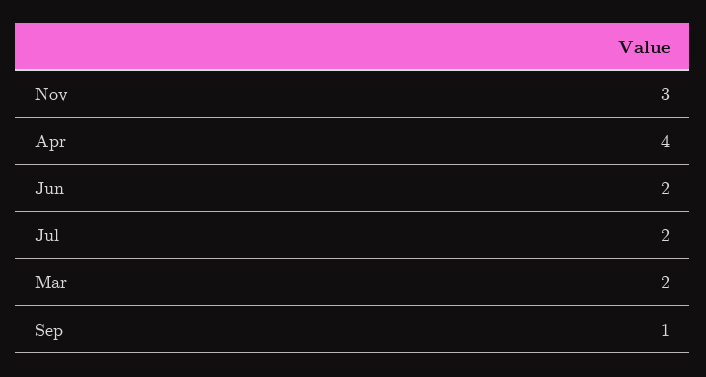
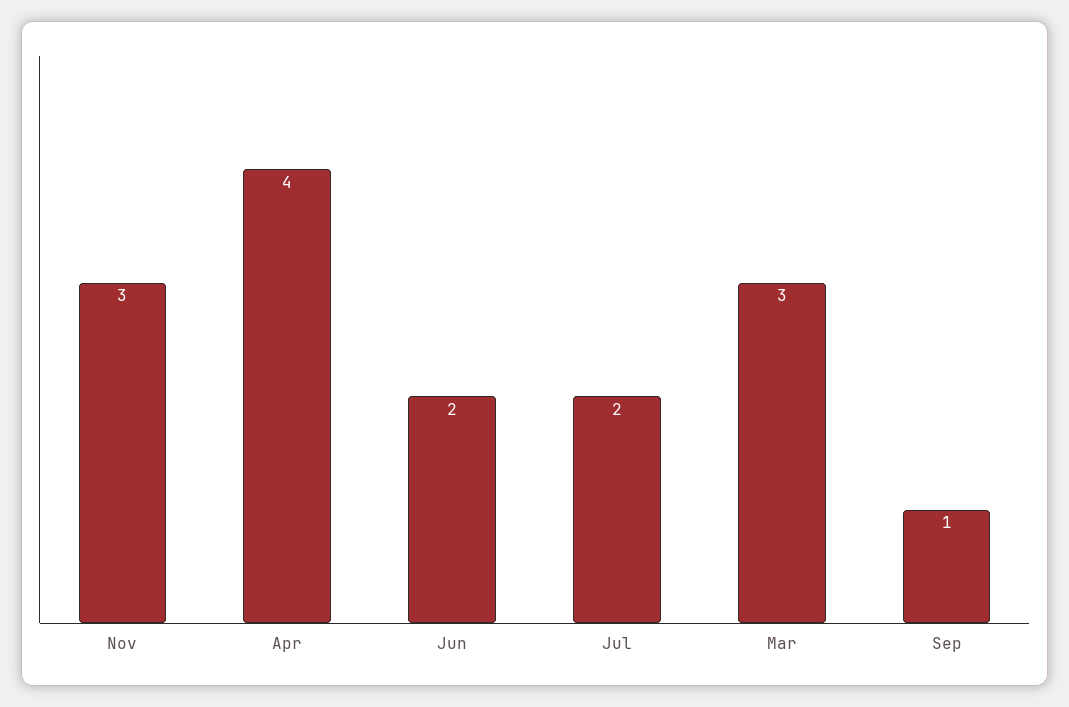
  {
    "Nov": 3,
    "Apr": 4,
    "Jun": 2,
    "Jul": 2,
-   "Mar": 2,
+   "Mar": 3,
    "Sep": 1
  }

